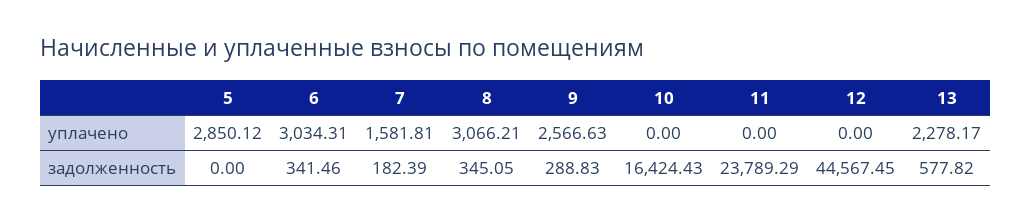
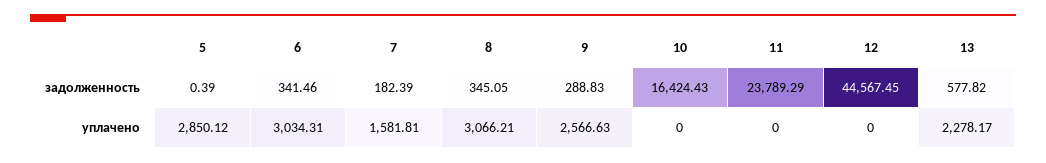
  {
    "5": {
      "уплачено": 2850.12,
-     "задолженность": 0
+     "задолженность": 0.39
    },
    "6": {
      "уплачено": 3034.31,
      "задолженность": 341.46
    },
    "7": {
      "уплачено": 1581.81,
      "задолженность": 182.39
    },
    "8": {
      "уплачено": 3066.21,
      "задолженность": 345.05
    },
    "9": {
      "уплачено": 2566.63,
      "задолженность": 288.83
    },
    "10": {
      "уплачено": 0,
      "задолженность": 16424.43
    },
    "11": {
      "уплачено": 0,
      "задолженность": 23789.29
    },
    "12": {
      "уплачено": 0,
      "задолженность": 44567.45
    },
    "13": {
      "уплачено": 2278.17,
      "задолженность": 577.82
    }
  }

